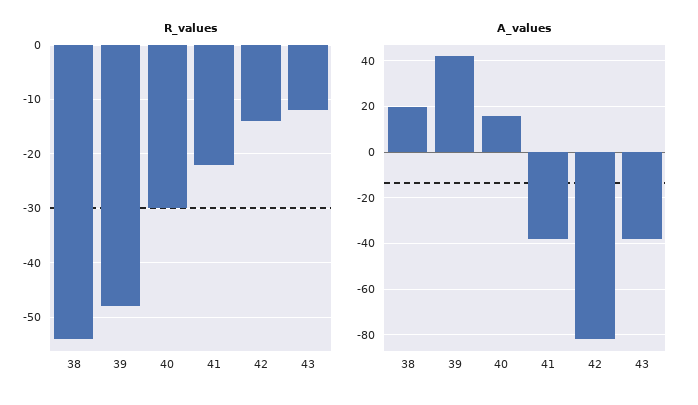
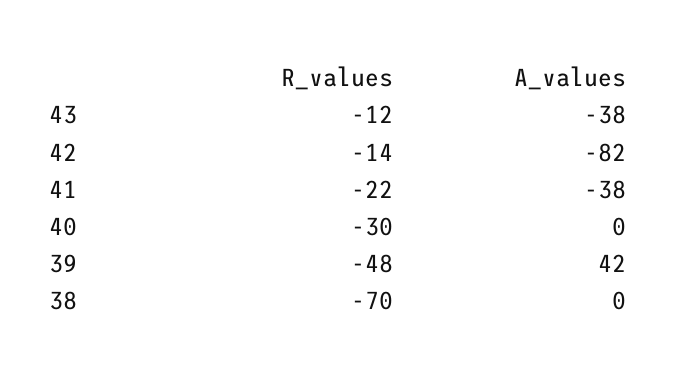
  {
    "R_values": {
-     "38": -55,
+     "38": -70,
      "39": -48,
      "40": -30,
      "41": -22,
      "42": -14,
      "43": -12
    },
    "A_values": {
-     "38": 20,
+     "38": 0,
      "39": 42,
-     "40": 15,
+     "40": 0,
      "41": -38,
      "42": -82,
      "43": -38
    }
  }

